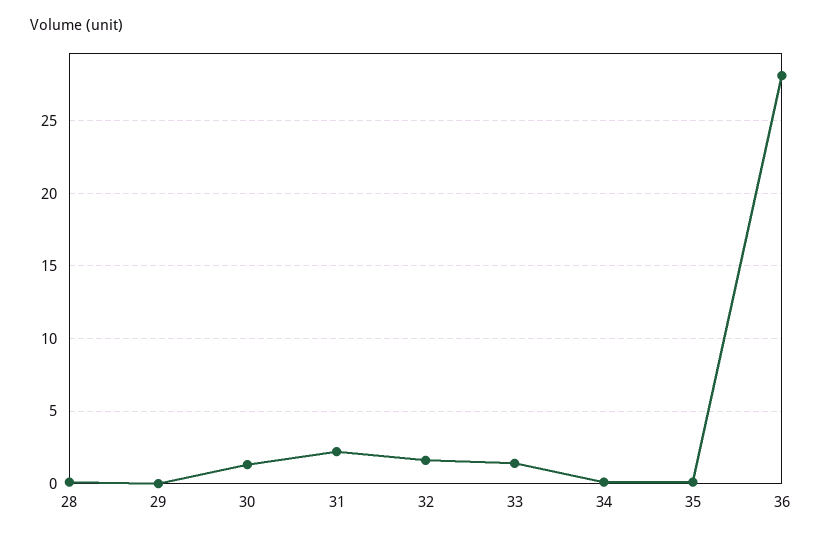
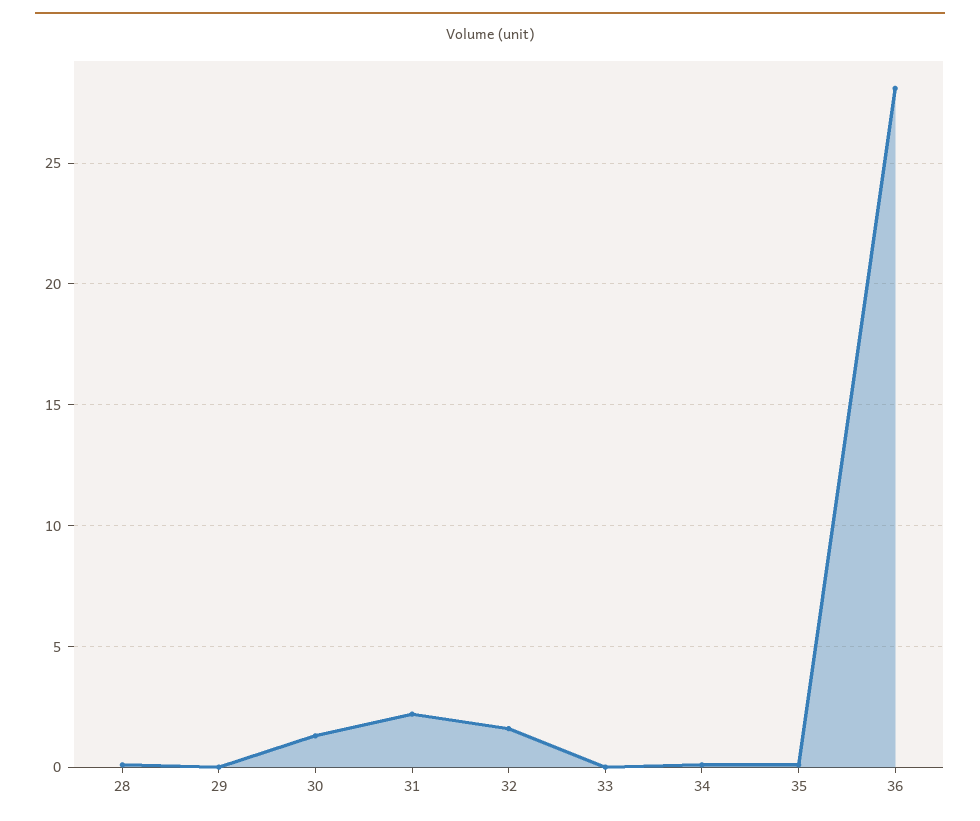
  {
    "28": 0,
    "29": 0,
    "30": 1.5,
    "31": 2,
    "32": 1.5,
-   "33": 1.5,
+   "33": 0,
    "34": 0,
    "35": 0,
    "36": 28
  }

